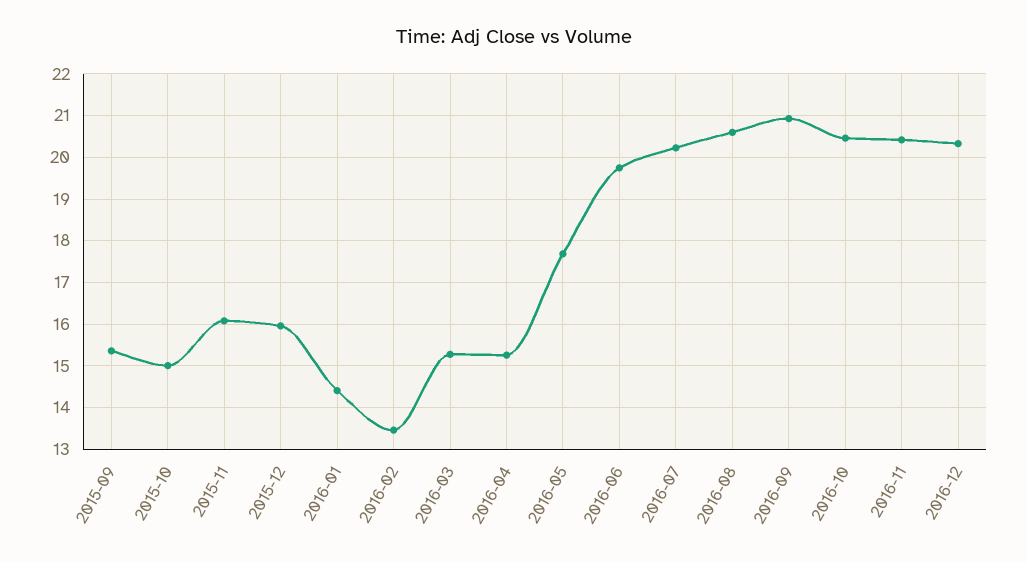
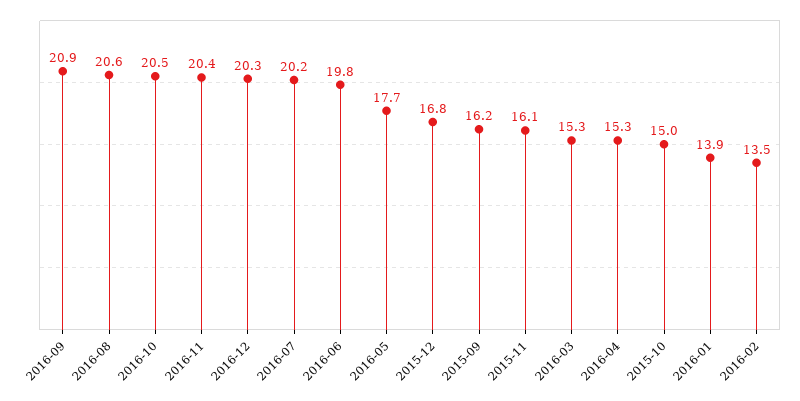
  {
-   "2015-09": 15.4,
+   "2015-09": 16.2,
    "2015-10": 15,
    "2015-11": 16.1,
-   "2015-12": 16,
+   "2015-12": 16.8,
-   "2016-01": 14.4,
+   "2016-01": 13.9,
    "2016-02": 13.5,
    "2016-03": 15.3,
    "2016-04": 15.3,
    "2016-05": 17.7,
    "2016-06": 19.8,
    "2016-07": 20.2,
    "2016-08": 20.6,
    "2016-09": 20.9,
    "2016-10": 20.5,
    "2016-11": 20.4,
    "2016-12": 20.3
  }

